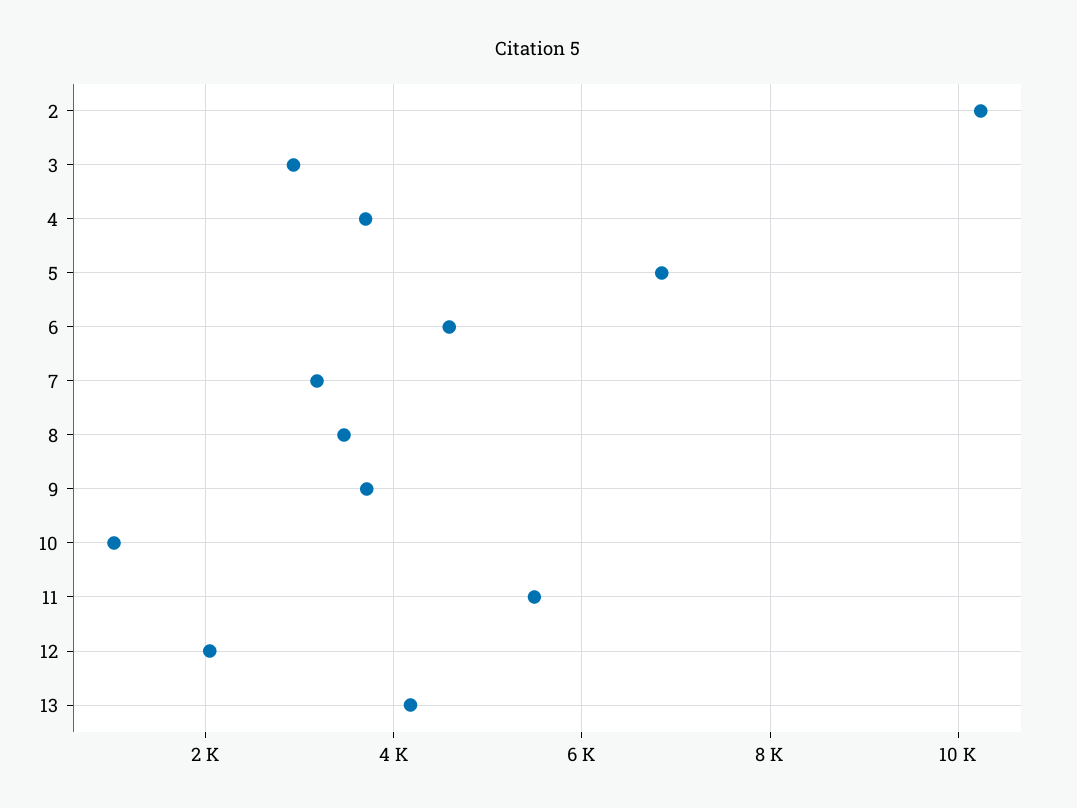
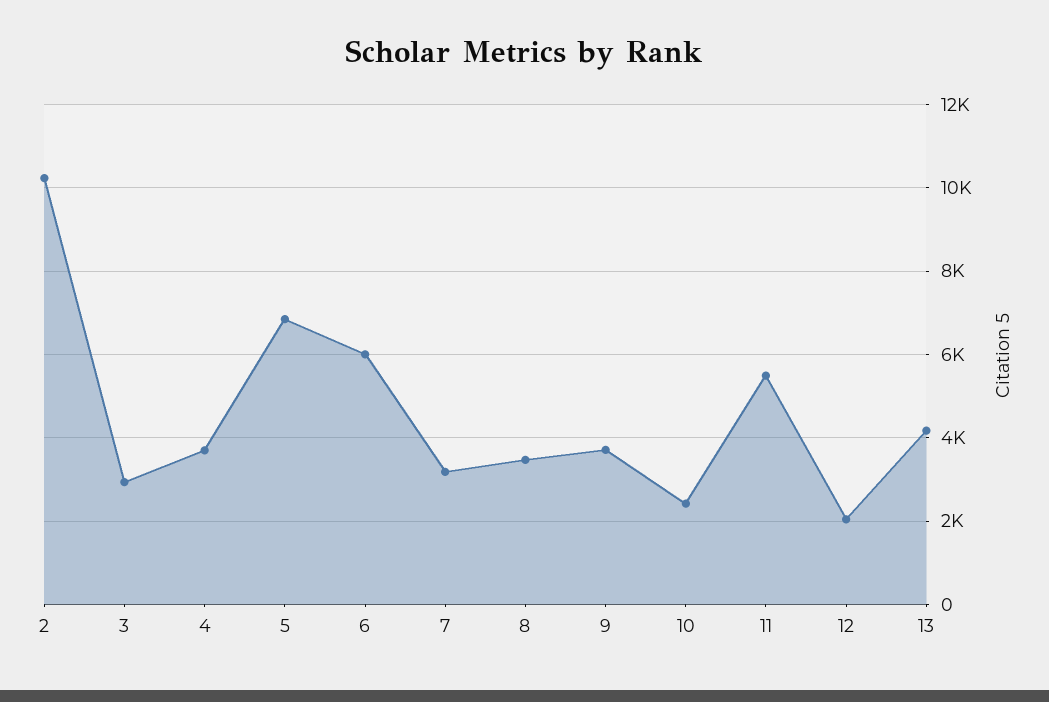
  {
    "2": 10200,
    "3": 3000,
    "4": 3800,
    "5": 6800,
-   "6": 4600,
+   "6": 6000,
    "7": 3200,
    "8": 3400,
    "9": 3800,
-   "10": 1000,
+   "10": 2400,
    "11": 5400,
    "12": 2000,
    "13": 4200
  }

